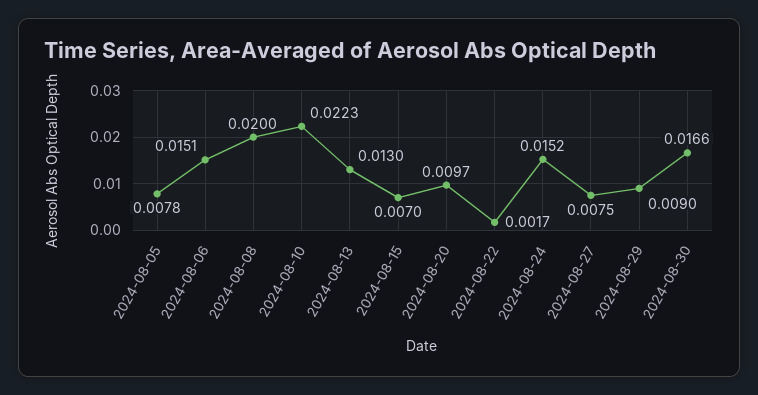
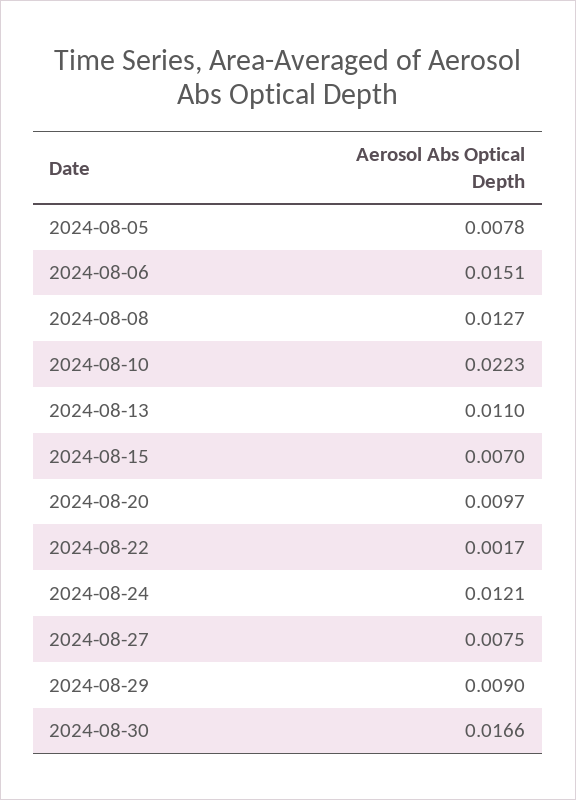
  {
    "2024-08-05": 0.0078,
    "2024-08-06": 0.0151,
-   "2024-08-08": 0.02,
+   "2024-08-08": 0.0127,
    "2024-08-10": 0.0223,
-   "2024-08-13": 0.013,
+   "2024-08-13": 0.011,
    "2024-08-15": 0.007,
    "2024-08-20": 0.0097,
    "2024-08-22": 0.0017,
-   "2024-08-24": 0.0152,
+   "2024-08-24": 0.0121,
    "2024-08-27": 0.0075,
    "2024-08-29": 0.009,
    "2024-08-30": 0.0166
  }

